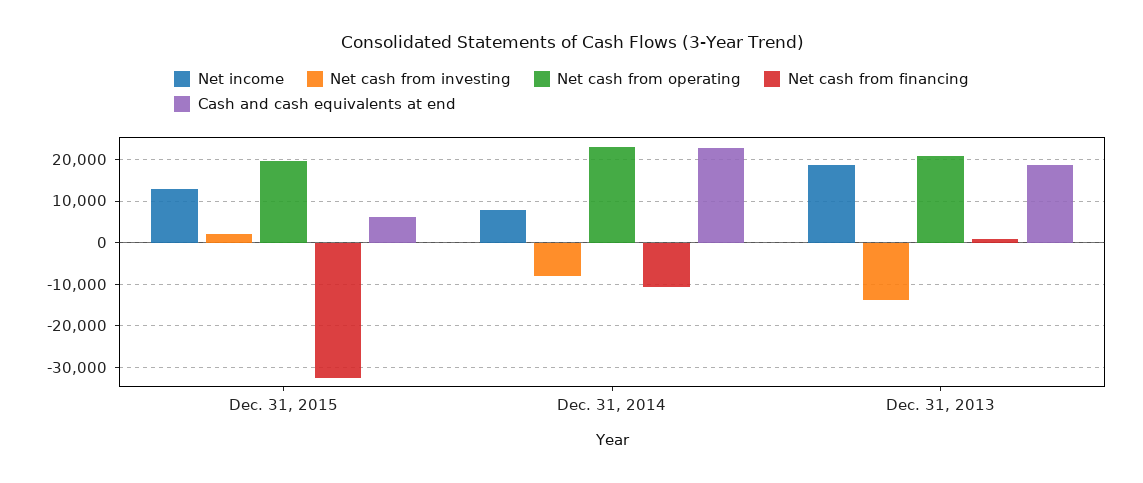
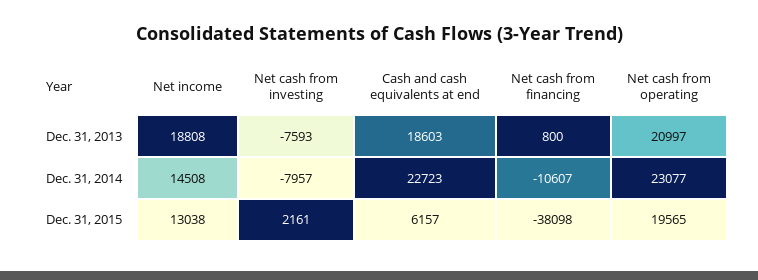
  {
    "Net income": {
      "Dec. 31, 2015": 13038,
-     "Dec. 31, 2014": 8000,
+     "Dec. 31, 2014": 14508,
      "Dec. 31, 2013": 18808
    },
    "Net cash from investing": {
      "Dec. 31, 2015": 2161,
      "Dec. 31, 2014": -7957,
-     "Dec. 31, 2013": -14000
+     "Dec. 31, 2013": -7593
    },
    "Net cash from operating": {
      "Dec. 31, 2015": 19565,
      "Dec. 31, 2014": 23077,
      "Dec. 31, 2013": 20997
    },
    "Net cash from financing": {
-     "Dec. 31, 2015": -32000,
+     "Dec. 31, 2015": -38098,
      "Dec. 31, 2014": -10607,
      "Dec. 31, 2013": 800
    },
    "Cash and cash equivalents at end": {
      "Dec. 31, 2015": 6157,
      "Dec. 31, 2014": 22723,
      "Dec. 31, 2013": 18603
    }
  }

